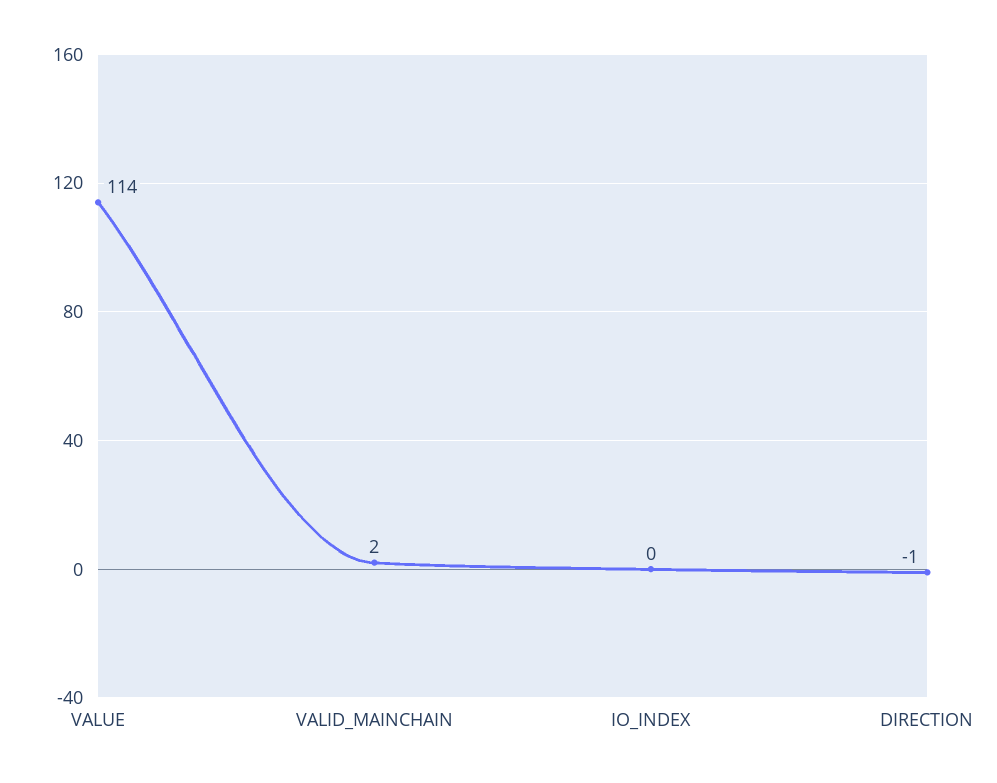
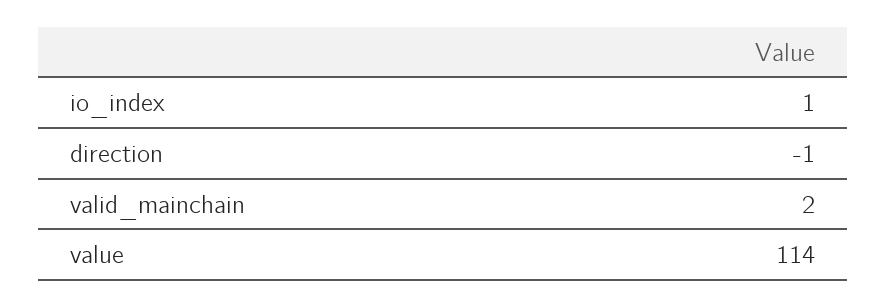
  {
    "VALUE": 114,
    "VALID_MAINCHAIN": 2,
-   "IO_INDEX": 0,
+   "IO_INDEX": 1,
    "DIRECTION": -1
  }

